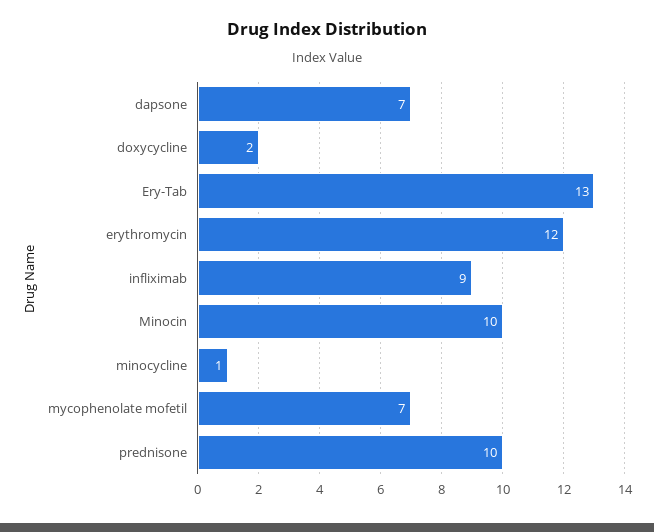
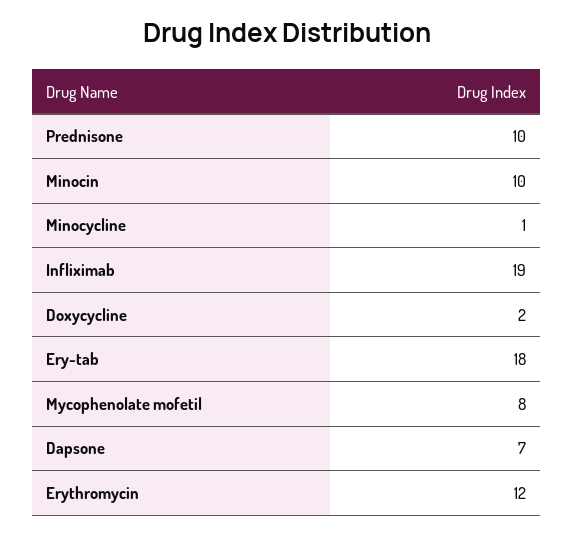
  {
    "dapsone": 7,
    "doxycycline": 2,
-   "Ery-Tab": 13,
+   "Ery-Tab": 18,
    "erythromycin": 12,
-   "infliximab": 9,
+   "infliximab": 19,
    "Minocin": 10,
    "minocycline": 1,
-   "mycophenolate mofetil": 7,
+   "mycophenolate mofetil": 8,
    "prednisone": 10
  }

